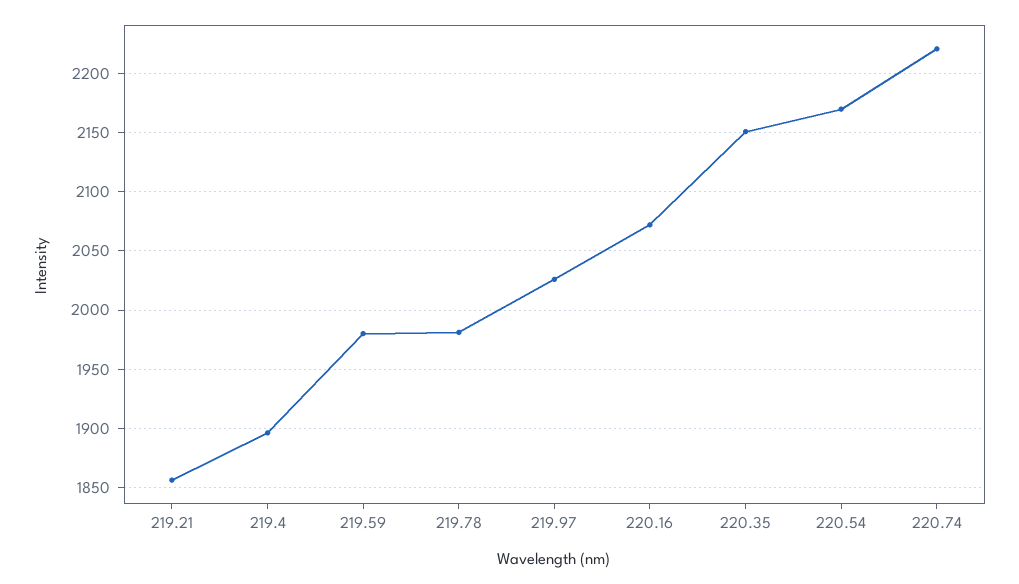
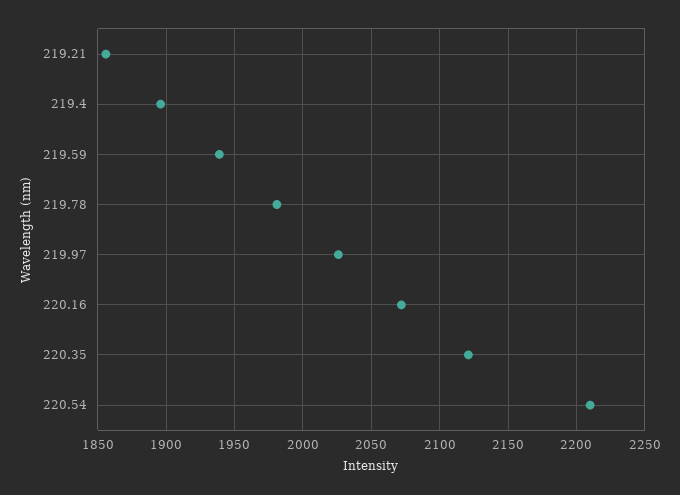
  {
    "219.21": 1855,
    "219.4": 1895,
-   "219.59": 1980,
+   "219.59": 1940,
    "219.78": 1980,
    "219.97": 2025,
    "220.16": 2070,
-   "220.35": 2150,
+   "220.35": 2120,
-   "220.54": 2170,
+   "220.54": 2210
-   "220.74": 2220
  }

